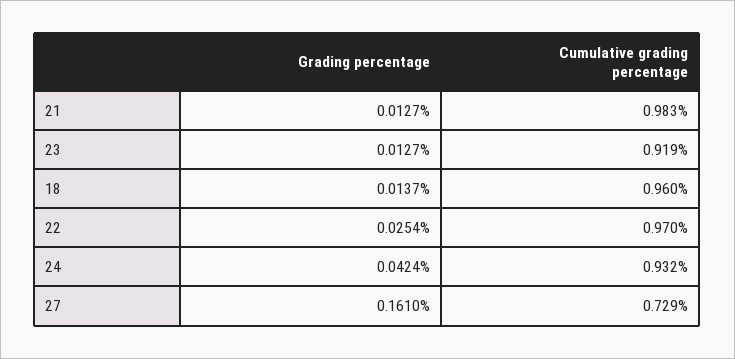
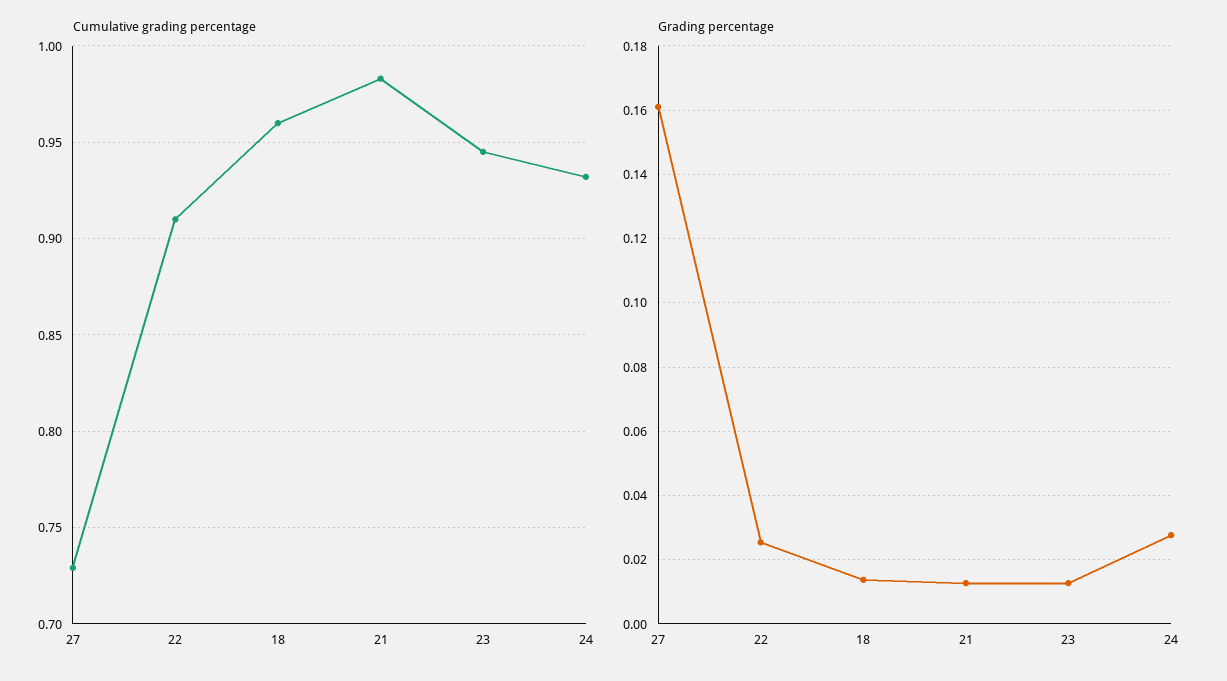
  {
    "Grading percentage": {
      "21": 0.0127,
      "23": 0.0127,
      "18": 0.0137,
      "22": 0.0254,
-     "24": 0.0424,
+     "24": 0.028,
      "27": 0.161
    },
    "Cumulative grading percentage": {
      "21": 0.983,
-     "23": 0.919,
+     "23": 0.945,
      "18": 0.96,
-     "22": 0.97,
+     "22": 0.91,
      "24": 0.932,
      "27": 0.729
    }
  }

